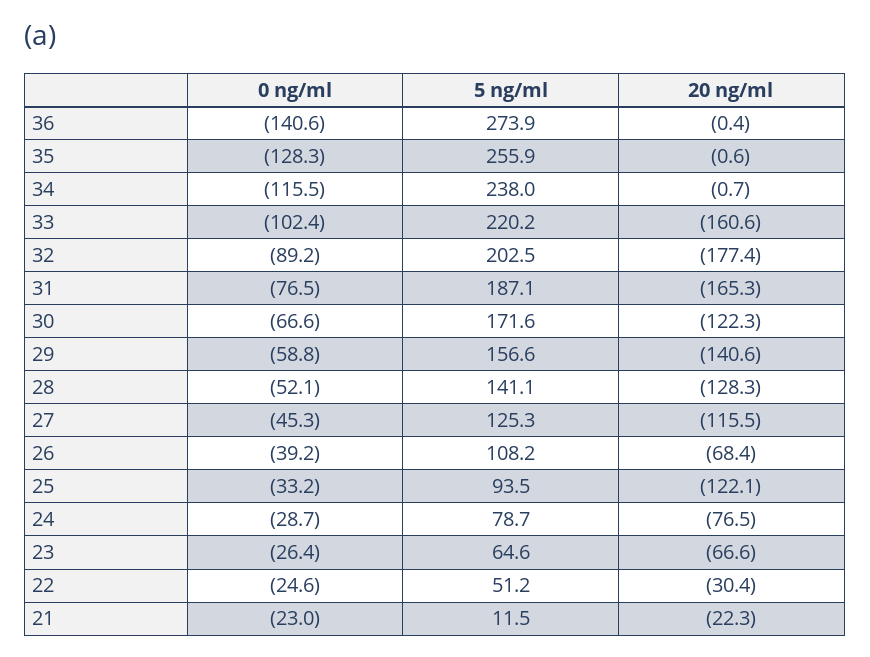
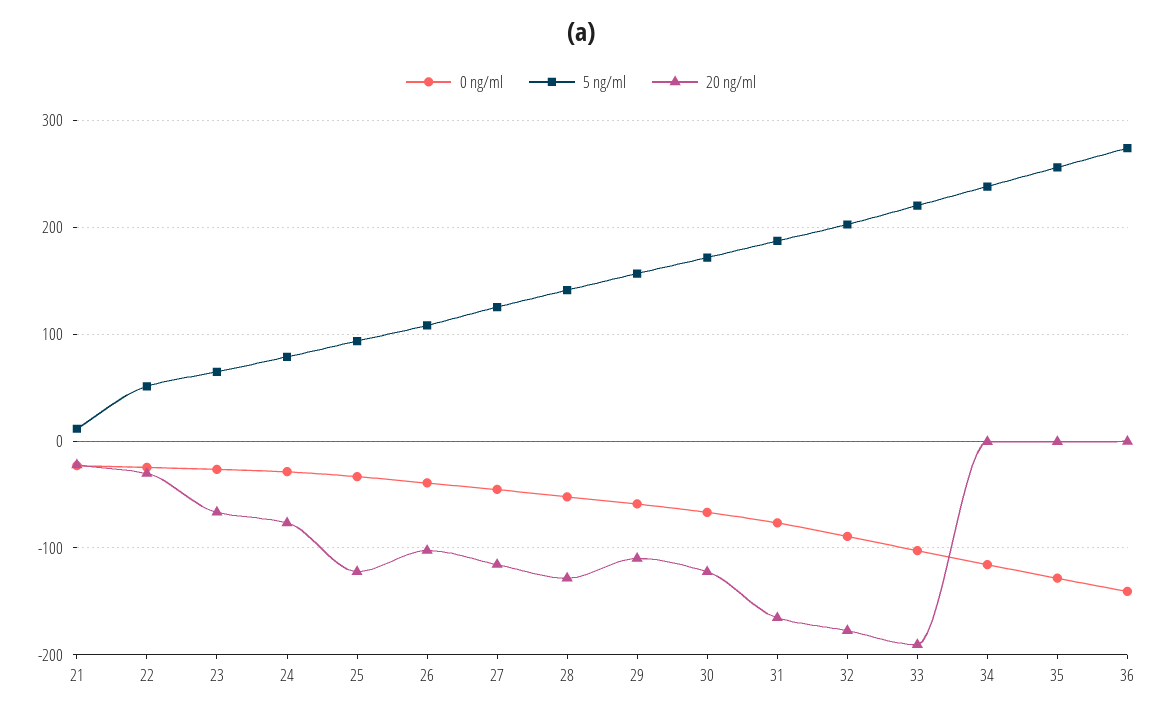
  {
    "0 ng/ml": {
      "36": -140.6,
      "35": -128.3,
      "34": -115.5,
      "33": -102.4,
      "32": -89.2,
      "31": -76.5,
      "30": -66.6,
      "29": -58.8,
      "28": -52.1,
      "27": -45.3,
      "26": -39.2,
      "25": -33.2,
      "24": -28.7,
      "23": -26.4,
      "22": -24.6,
      "21": -23
    },
    "5 ng/ml": {
      "36": 273.9,
      "35": 255.9,
      "34": 238,
      "33": 220.2,
      "32": 202.5,
      "31": 187.1,
      "30": 171.6,
      "29": 156.6,
      "28": 141.1,
      "27": 125.3,
      "26": 108.2,
      "25": 93.5,
      "24": 78.7,
      "23": 64.6,
      "22": 51.2,
      "21": 11.5
    },
    "20 ng/ml": {
      "36": -0.4,
      "35": -0.6,
      "34": -0.7,
-     "33": -160.6,
+     "33": -190,
      "32": -177.4,
      "31": -165.3,
      "30": -122.3,
-     "29": -140.6,
+     "29": -110,
      "28": -128.3,
      "27": -115.5,
-     "26": -68.4,
+     "26": -100,
      "25": -122.1,
      "24": -76.5,
      "23": -66.6,
      "22": -30.4,
      "21": -22.3
    }
  }

